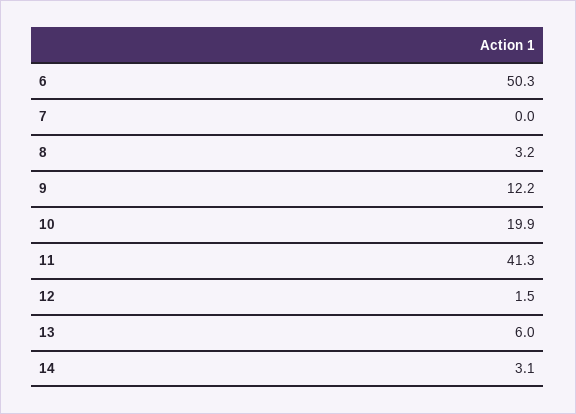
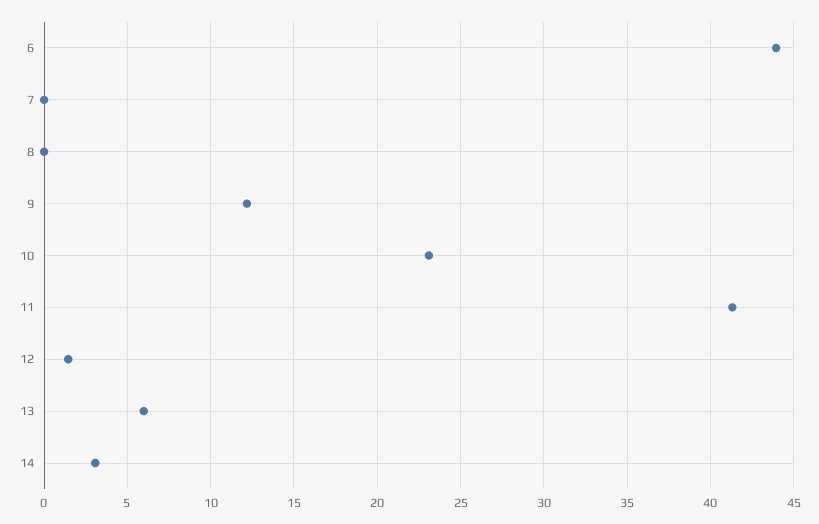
  {
-   "6": 50.3,
+   "6": 44,
    "7": 0,
-   "8": 3.2,
+   "8": 0,
    "9": 12.2,
-   "10": 19.9,
+   "10": 23,
    "11": 41.3,
    "12": 1.5,
    "13": 6,
    "14": 3.1
  }

